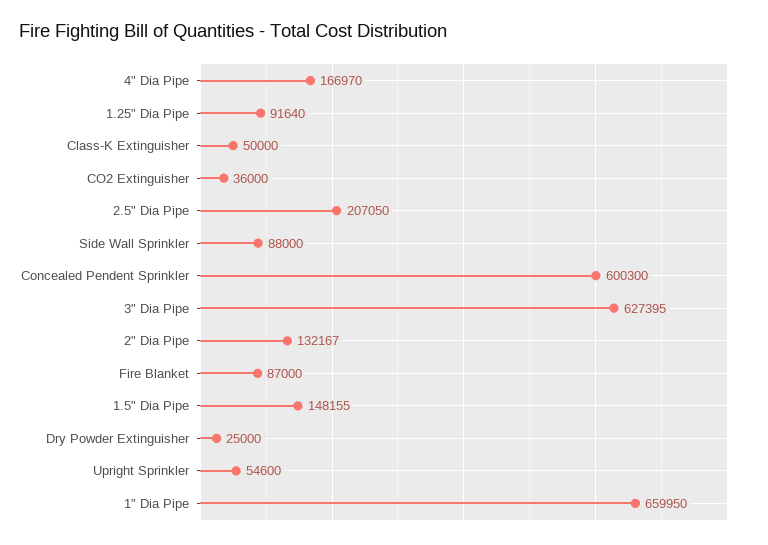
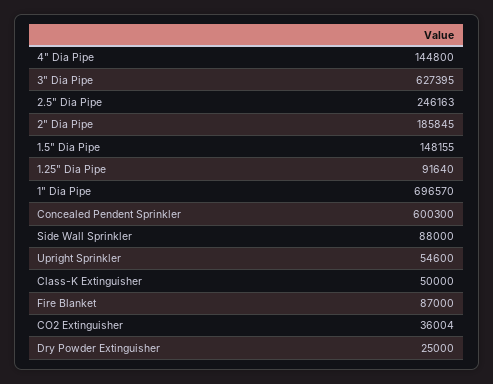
  {
-   "4\" Dia Pipe": 166970,
+   "4\" Dia Pipe": 144800,
    "1.25\" Dia Pipe": 91640,
    "Class-K Extinguisher": 50000,
-   "CO2 Extinguisher": 36000,
+   "CO2 Extinguisher": 36004,
-   "2.5\" Dia Pipe": 207050,
+   "2.5\" Dia Pipe": 246163,
    "Side Wall Sprinkler": 88000,
    "Concealed Pendent Sprinkler": 600300,
    "3\" Dia Pipe": 627395,
-   "2\" Dia Pipe": 132167,
+   "2\" Dia Pipe": 185845,
    "Fire Blanket": 87000,
    "1.5\" Dia Pipe": 148155,
    "Dry Powder Extinguisher": 25000,
    "Upright Sprinkler": 54600,
-   "1\" Dia Pipe": 659950
+   "1\" Dia Pipe": 696570
  }

